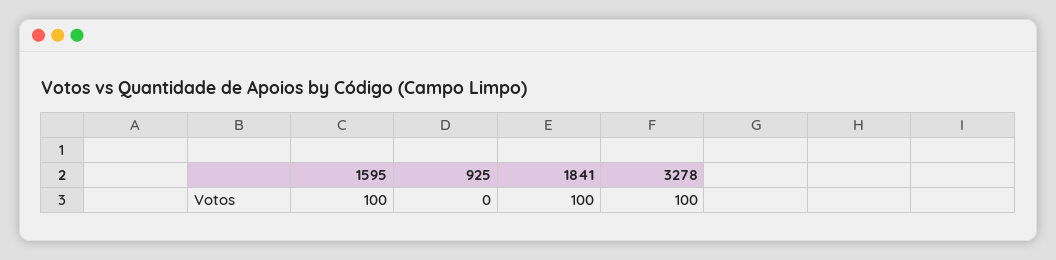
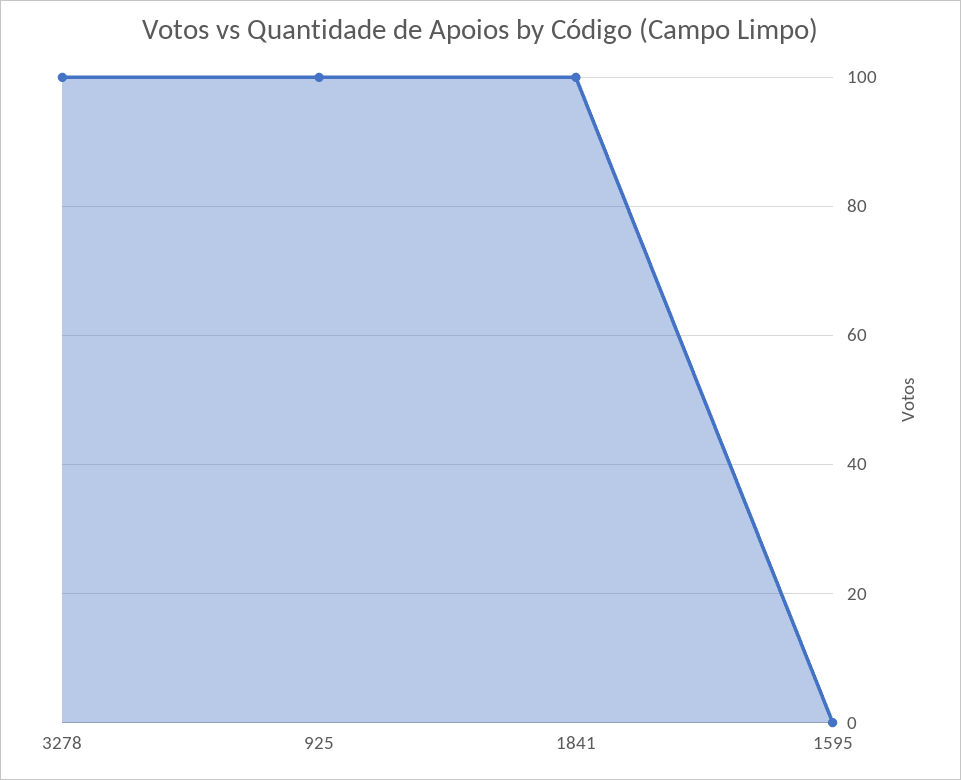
  {
-   "1595": 100,
+   "1595": 0,
-   "925": 0,
+   "925": 100,
    "1841": 100,
    "3278": 100
  }

